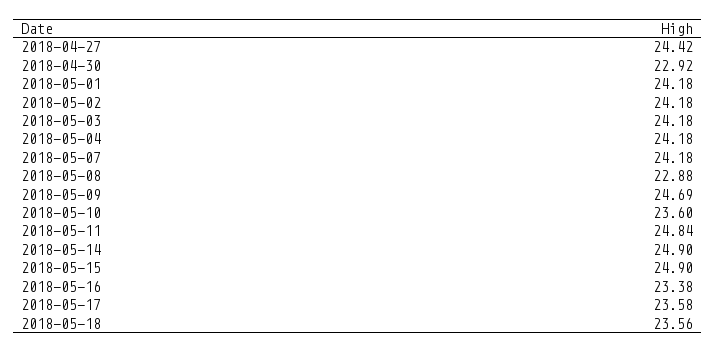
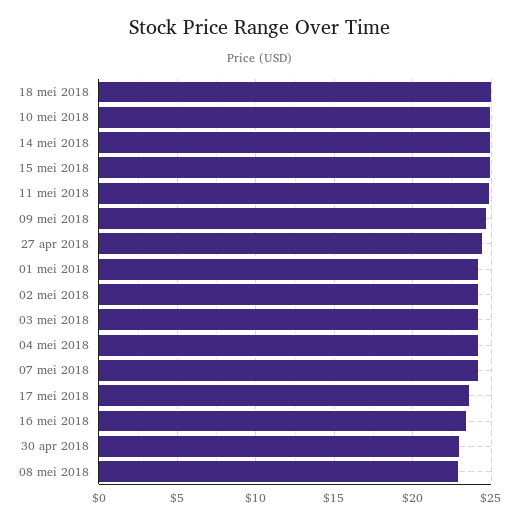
  {
    "2018-04-27": 24.42,
    "2018-04-30": 22.92,
    "2018-05-01": 24.18,
    "2018-05-02": 24.18,
    "2018-05-03": 24.18,
    "2018-05-04": 24.18,
    "2018-05-07": 24.18,
    "2018-05-08": 22.88,
    "2018-05-09": 24.69,
-   "2018-05-10": 23.6,
+   "2018-05-10": 25,
    "2018-05-11": 24.84,
    "2018-05-14": 24.9,
    "2018-05-15": 24.9,
    "2018-05-16": 23.38,
    "2018-05-17": 23.58,
-   "2018-05-18": 23.56
+   "2018-05-18": 25
  }

